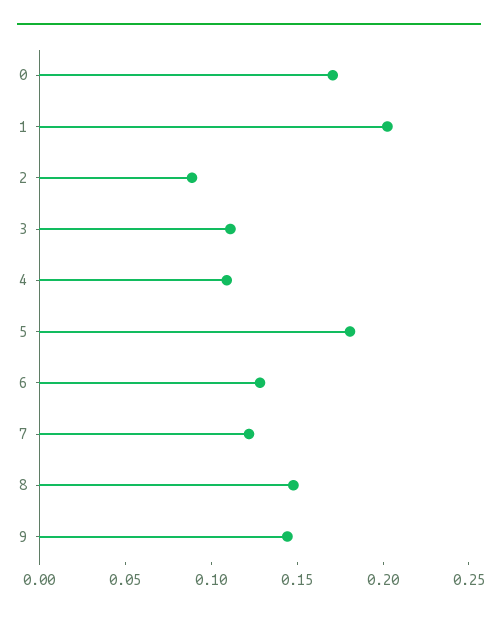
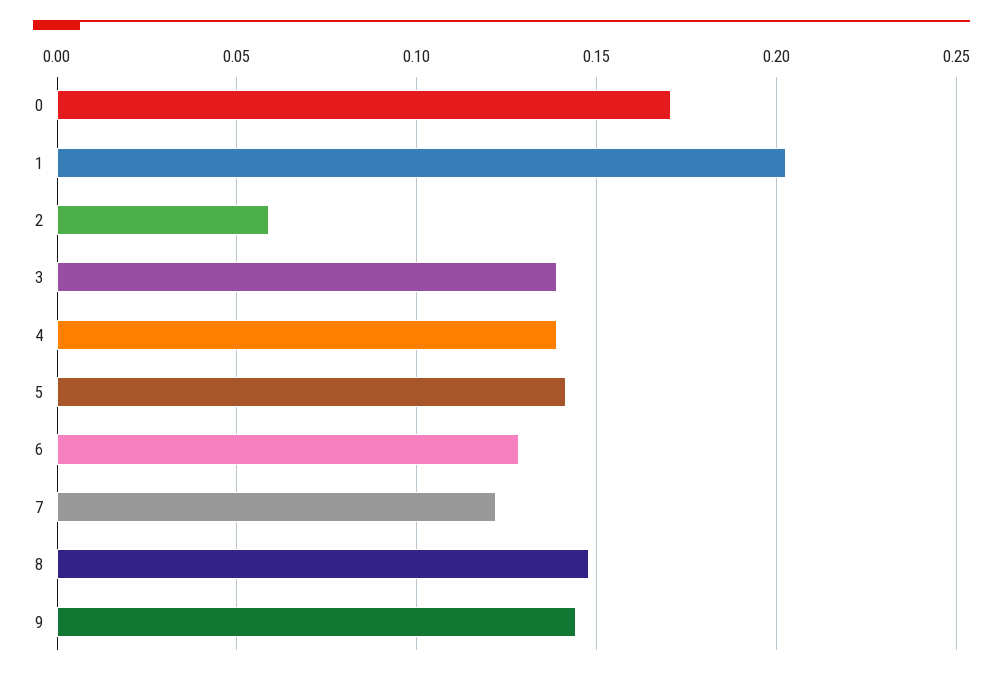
  {
    "0": 0.17,
    "1": 0.205,
-   "2": 0.09,
+   "2": 0.06,
-   "3": 0.11,
+   "3": 0.14,
-   "4": 0.11,
+   "4": 0.14,
-   "5": 0.18,
+   "5": 0.14,
    "6": 0.13,
    "7": 0.12,
    "8": 0.15,
    "9": 0.145
  }

